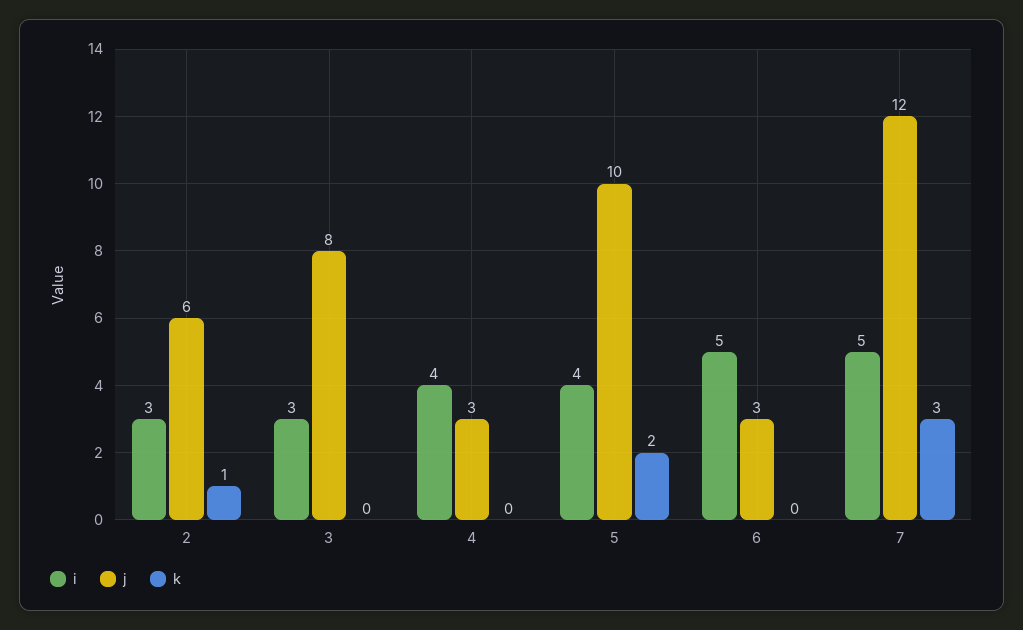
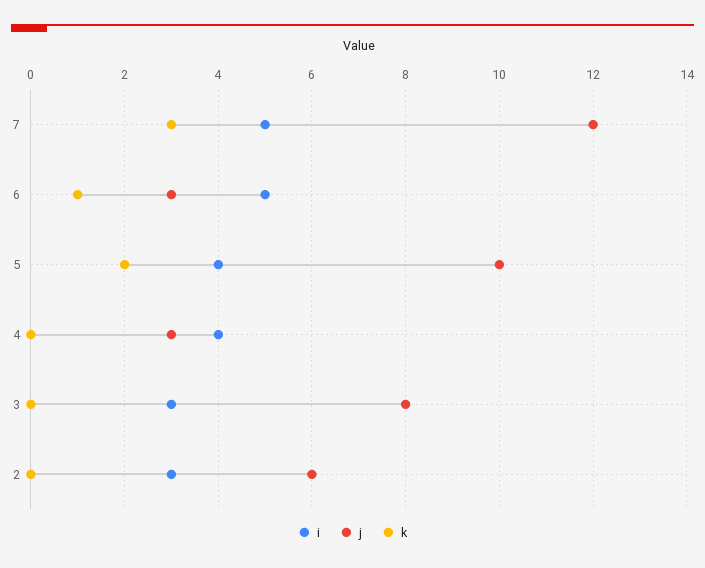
  {
    "i": {
      "2": 3,
      "3": 3,
      "4": 4,
      "5": 4,
      "6": 5,
      "7": 5
    },
    "j": {
      "2": 6,
      "3": 8,
      "4": 3,
      "5": 10,
      "6": 3,
      "7": 12
    },
    "k": {
-     "2": 1,
+     "2": 0,
      "3": 0,
      "4": 0,
      "5": 2,
-     "6": 0,
+     "6": 1,
      "7": 3
    }
  }

